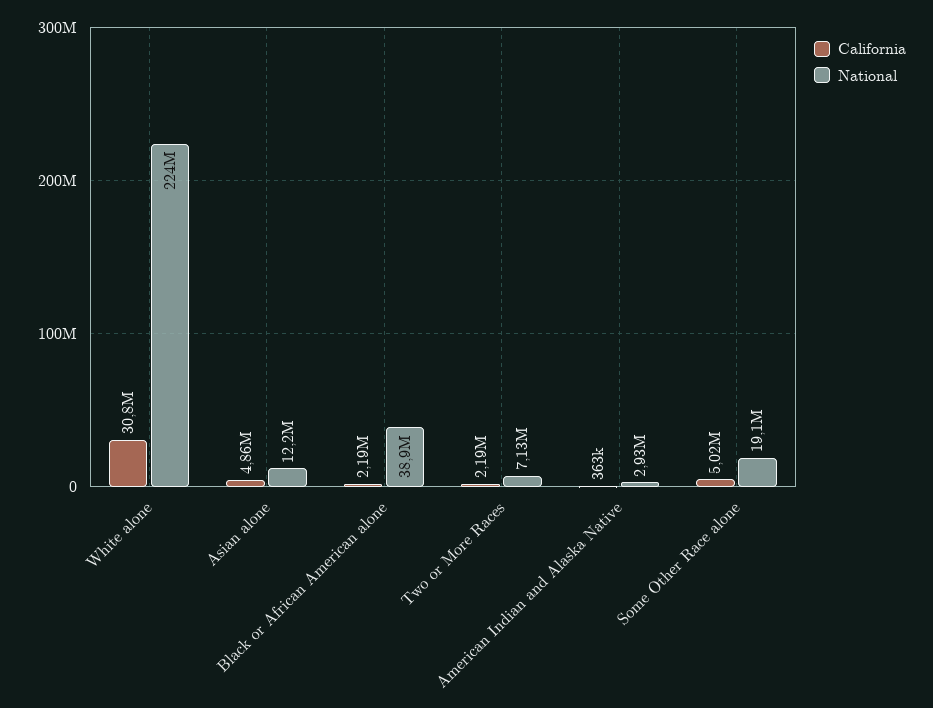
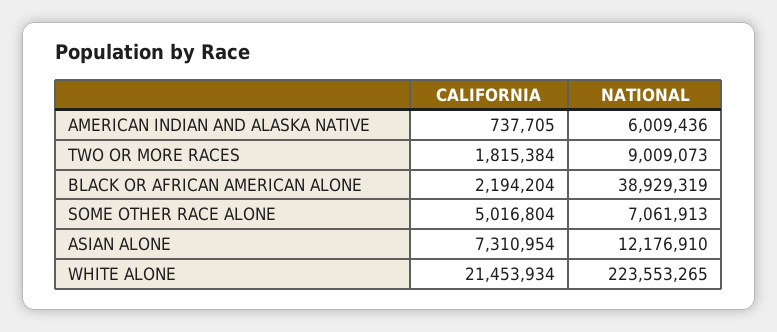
  {
    "California": {
-     "White alone": 30800000,
+     "White alone": 21453934,
-     "Asian alone": 4860000,
+     "Asian alone": 7310954,
      "Black or African American alone": 2194204,
-     "Two or More Races": 2190000,
+     "Two or More Races": 1815384,
-     "American Indian and Alaska Native": 363000,
+     "American Indian and Alaska Native": 737705,
      "Some Other Race alone": 5016804
    },
    "National": {
      "White alone": 223553265,
      "Asian alone": 12176910,
      "Black or African American alone": 38929319,
-     "Two or More Races": 7130000,
+     "Two or More Races": 9009073,
-     "American Indian and Alaska Native": 2930000,
+     "American Indian and Alaska Native": 6009436,
-     "Some Other Race alone": 19100000
+     "Some Other Race alone": 7061913
    }
  }

